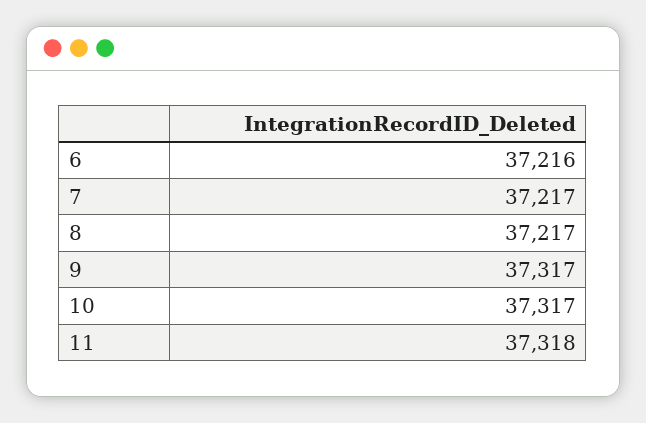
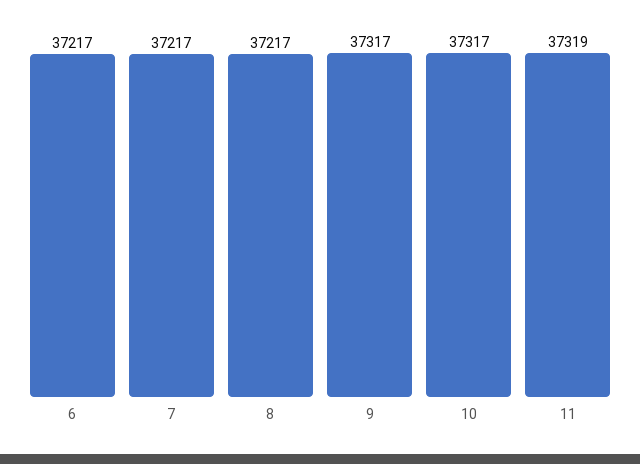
  {
-   "6": 37216,
+   "6": 37217,
    "7": 37217,
    "8": 37217,
    "9": 37317,
    "10": 37317,
-   "11": 37318
+   "11": 37319
  }

